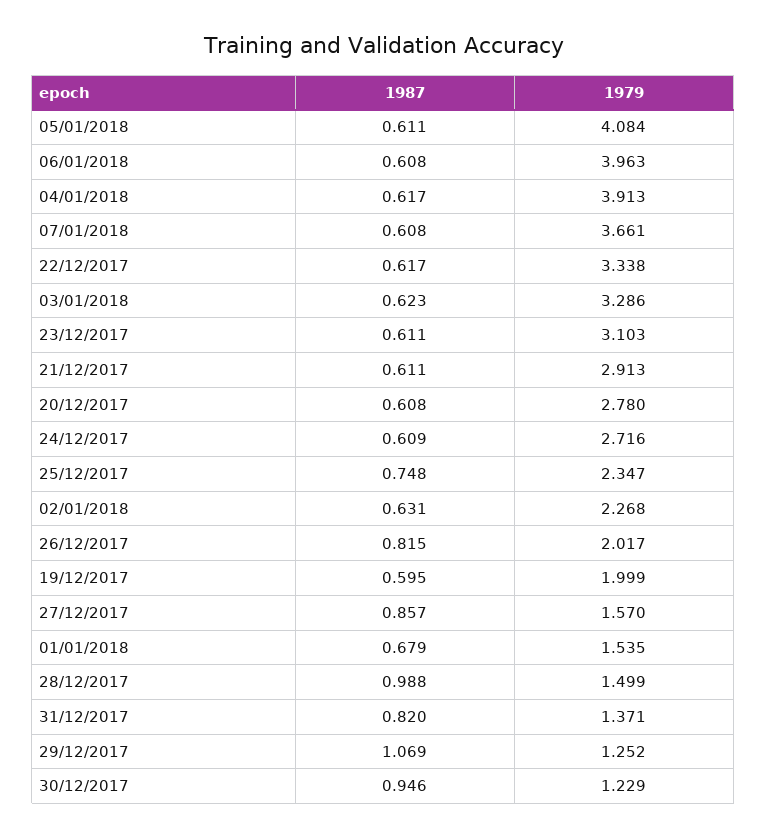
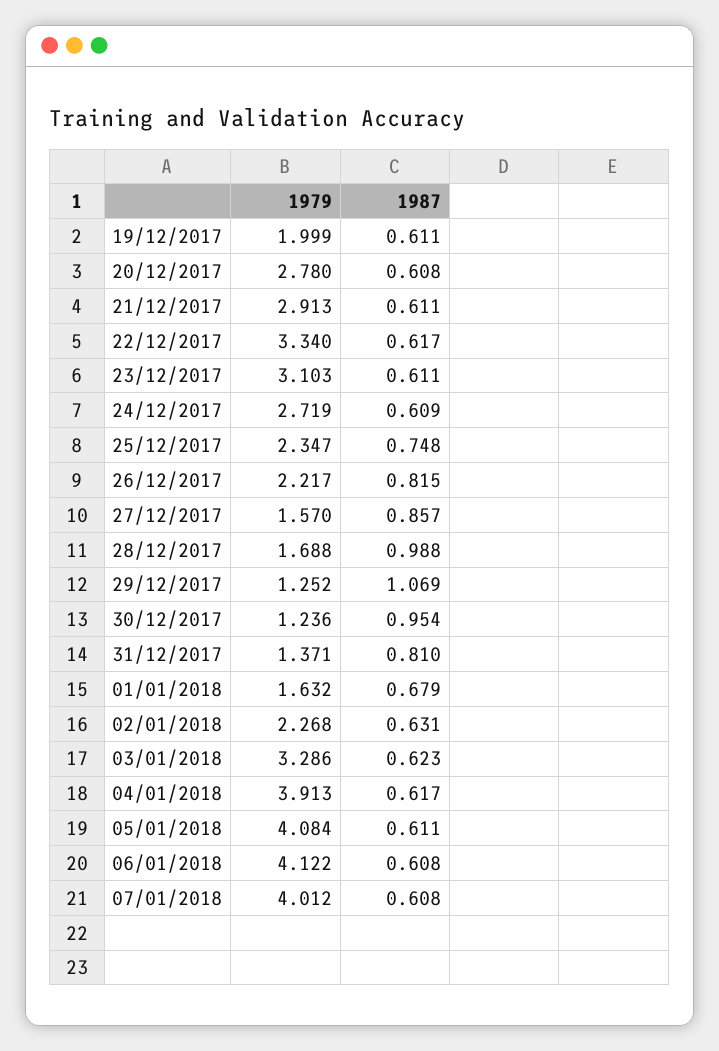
  {
    "1987": {
      "05/01/2018": 0.611,
      "06/01/2018": 0.608,
      "04/01/2018": 0.617,
      "07/01/2018": 0.608,
      "22/12/2017": 0.617,
      "03/01/2018": 0.623,
      "23/12/2017": 0.611,
      "21/12/2017": 0.611,
      "20/12/2017": 0.608,
      "24/12/2017": 0.609,
      "25/12/2017": 0.748,
      "02/01/2018": 0.631,
      "26/12/2017": 0.815,
-     "19/12/2017": 0.595,
+     "19/12/2017": 0.611,
      "27/12/2017": 0.857,
      "01/01/2018": 0.679,
      "28/12/2017": 0.988,
-     "31/12/2017": 0.82,
+     "31/12/2017": 0.81,
      "29/12/2017": 1.069,
-     "30/12/2017": 0.946
+     "30/12/2017": 0.954
    },
    "1979": {
      "05/01/2018": 4.084,
-     "06/01/2018": 3.963,
+     "06/01/2018": 4.122,
      "04/01/2018": 3.913,
-     "07/01/2018": 3.661,
+     "07/01/2018": 4.012,
-     "22/12/2017": 3.338,
+     "22/12/2017": 3.34,
      "03/01/2018": 3.286,
      "23/12/2017": 3.103,
      "21/12/2017": 2.913,
      "20/12/2017": 2.78,
-     "24/12/2017": 2.716,
+     "24/12/2017": 2.719,
      "25/12/2017": 2.347,
      "02/01/2018": 2.268,
-     "26/12/2017": 2.017,
+     "26/12/2017": 2.217,
      "19/12/2017": 1.999,
      "27/12/2017": 1.57,
-     "01/01/2018": 1.535,
+     "01/01/2018": 1.632,
-     "28/12/2017": 1.499,
+     "28/12/2017": 1.688,
      "31/12/2017": 1.371,
      "29/12/2017": 1.252,
-     "30/12/2017": 1.229
+     "30/12/2017": 1.236
    }
  }

